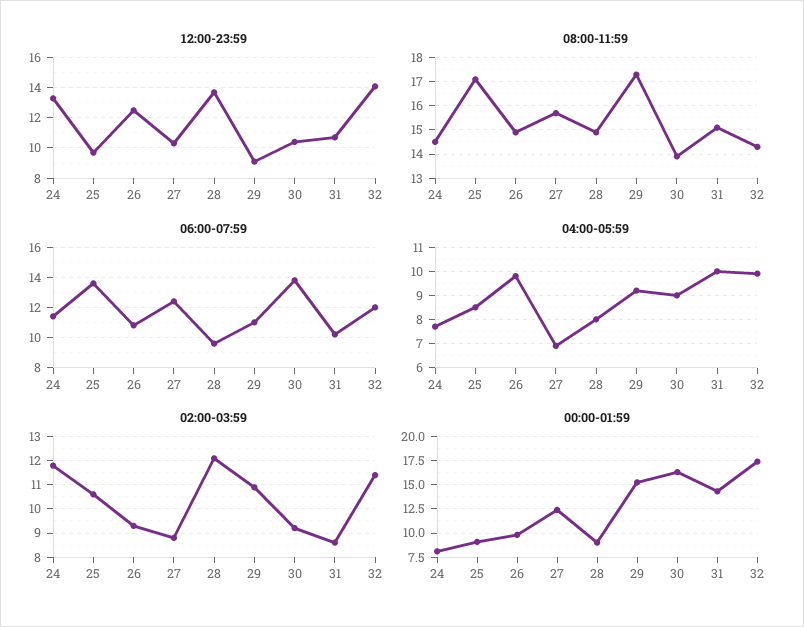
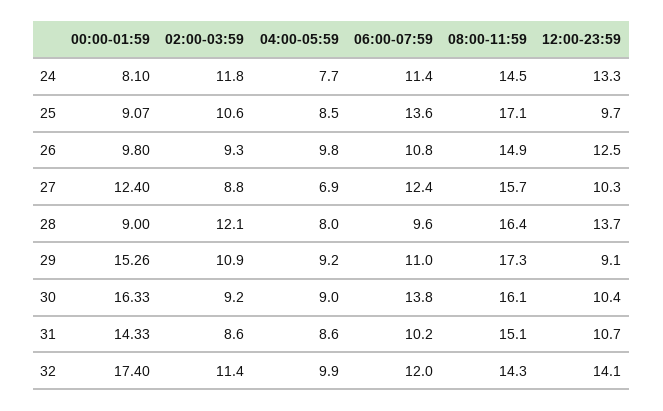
  {
    "12:00-23:59": {
      "24": 13.3,
      "25": 9.7,
      "26": 12.5,
      "27": 10.3,
      "28": 13.7,
      "29": 9.1,
      "30": 10.4,
      "31": 10.7,
      "32": 14.1
    },
    "08:00-11:59": {
      "24": 14.5,
      "25": 17.1,
      "26": 14.9,
      "27": 15.7,
-     "28": 15,
+     "28": 16.4,
      "29": 17.3,
-     "30": 14,
+     "30": 16.1,
      "31": 15.1,
      "32": 14.3
    },
    "06:00-07:59": {
      "24": 11.4,
      "25": 13.6,
      "26": 10.8,
      "27": 12.4,
      "28": 9.6,
      "29": 11,
      "30": 13.8,
      "31": 10.2,
      "32": 12
    },
    "04:00-05:59": {
      "24": 7.7,
      "25": 8.5,
      "26": 9.8,
      "27": 6.9,
      "28": 8,
      "29": 9.2,
      "30": 9,
-     "31": 10,
+     "31": 8.6,
      "32": 9.9
    },
    "02:00-03:59": {
      "24": 11.8,
      "25": 10.6,
      "26": 9.3,
      "27": 8.8,
      "28": 12.1,
      "29": 10.9,
      "30": 9.2,
      "31": 8.6,
      "32": 11.4
    },
    "00:00-01:59": {
      "24": 8.1,
      "25": 9.07,
      "26": 9.8,
      "27": 12.4,
      "28": 9,
      "29": 15.26,
      "30": 16.33,
      "31": 14.33,
      "32": 17.4
    }
  }

